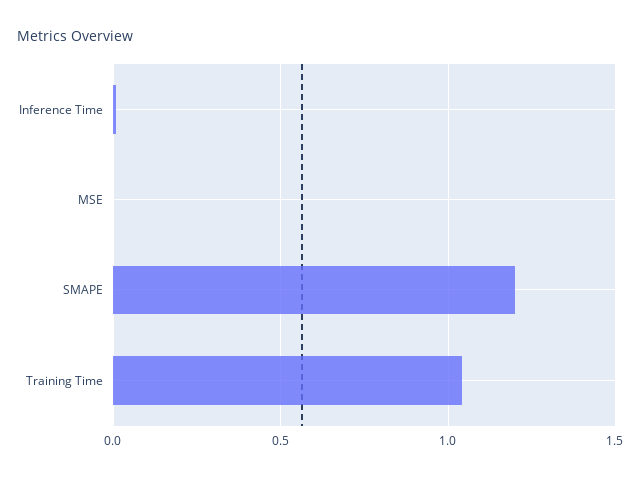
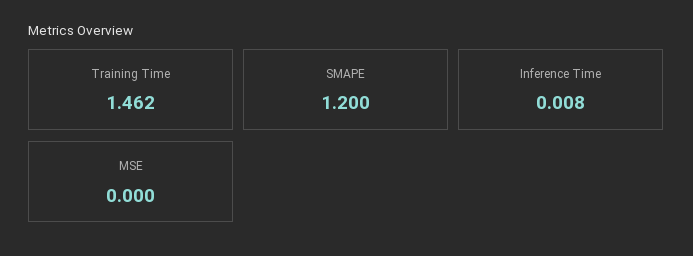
  {
    "Inference Time": 0.008,
    "MSE": 0,
    "SMAPE": 1.2,
-   "Training Time": 1.05
+   "Training Time": 1.462
  }

